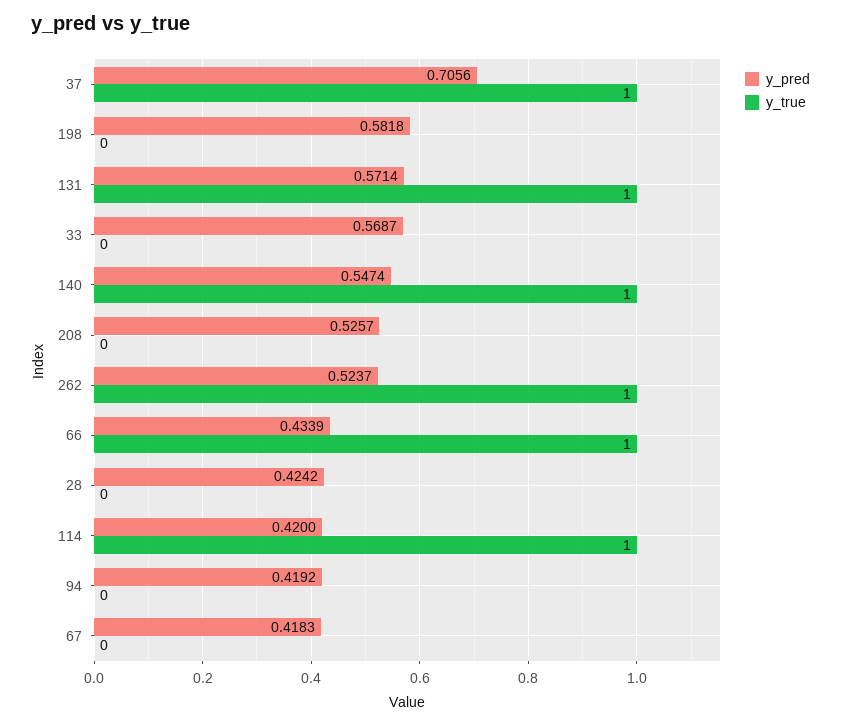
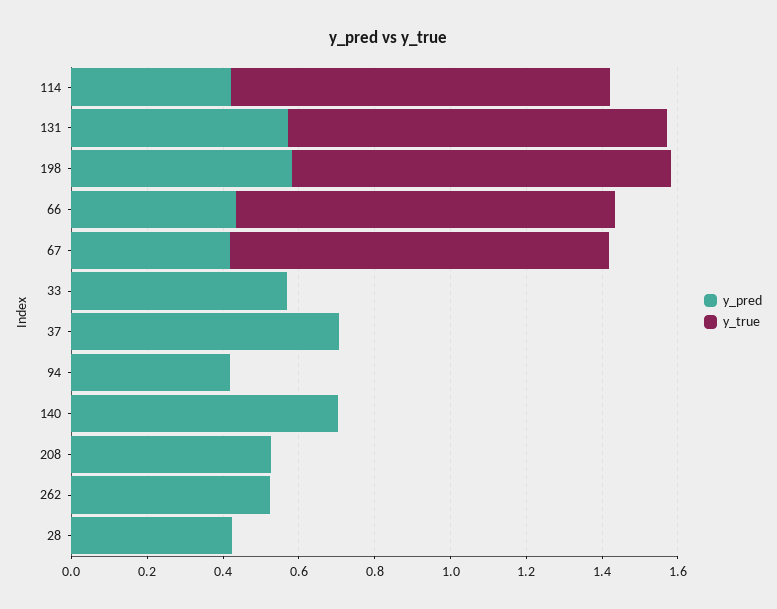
  {
    "y_pred": {
      "37": 0.7056,
      "198": 0.5818,
      "131": 0.5714,
      "33": 0.5687,
-     "140": 0.5474,
+     "140": 0.7,
      "208": 0.5257,
      "262": 0.5237,
      "66": 0.4339,
      "28": 0.4242,
      "114": 0.42,
      "94": 0.4192,
      "67": 0.4183
    },
    "y_true": {
-     "37": 1,
+     "37": 0,
-     "198": 0,
+     "198": 1,
      "131": 1,
      "33": 0,
-     "140": 1,
+     "140": 0,
      "208": 0,
-     "262": 1,
+     "262": 0,
      "66": 1,
      "28": 0,
      "114": 1,
      "94": 0,
-     "67": 0
+     "67": 1
    }
  }

